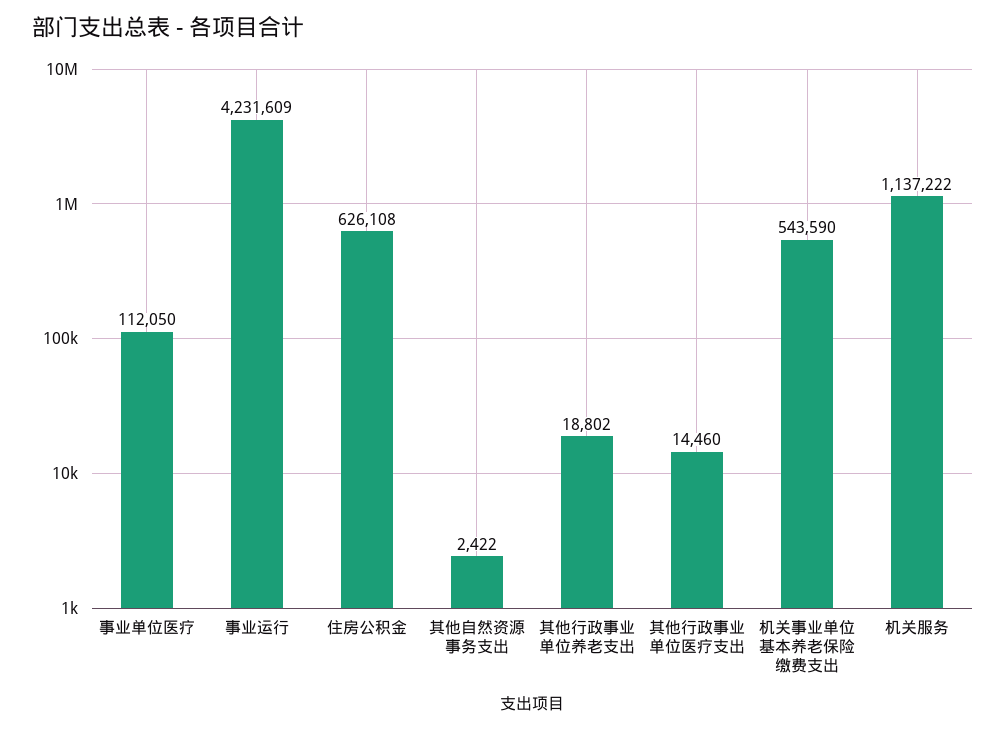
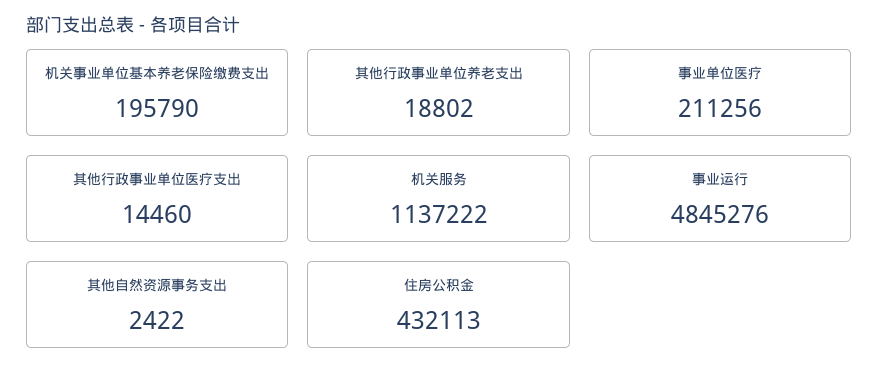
  {
-   "事业单位医疗": 112050,
+   "事业单位医疗": 211256,
-   "事业运行": 4231609,
+   "事业运行": 4845276,
-   "住房公积金": 626108,
+   "住房公积金": 432113,
    "其他自然资源事务支出": 2422,
    "其他行政事业单位养老支出": 18802,
    "其他行政事业单位医疗支出": 14460,
-   "机关事业单位基本养老保险缴费支出": 543590,
+   "机关事业单位基本养老保险缴费支出": 195790,
    "机关服务": 1137222
  }

